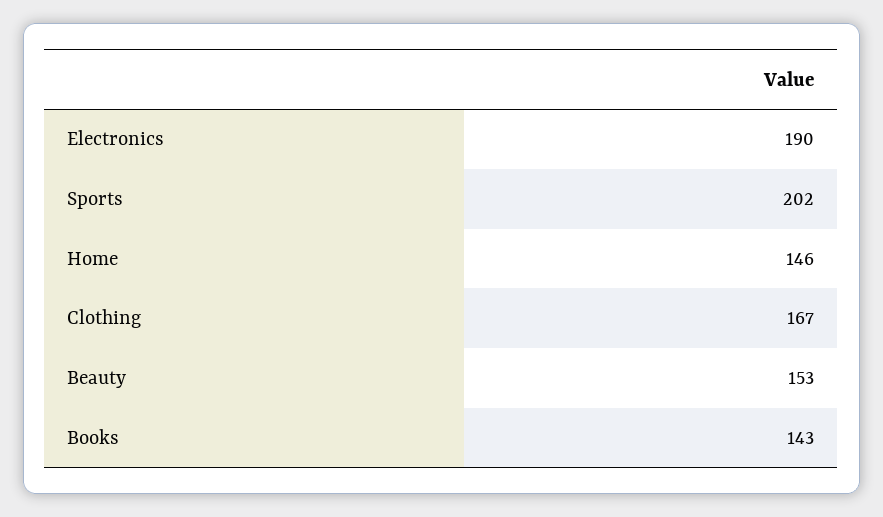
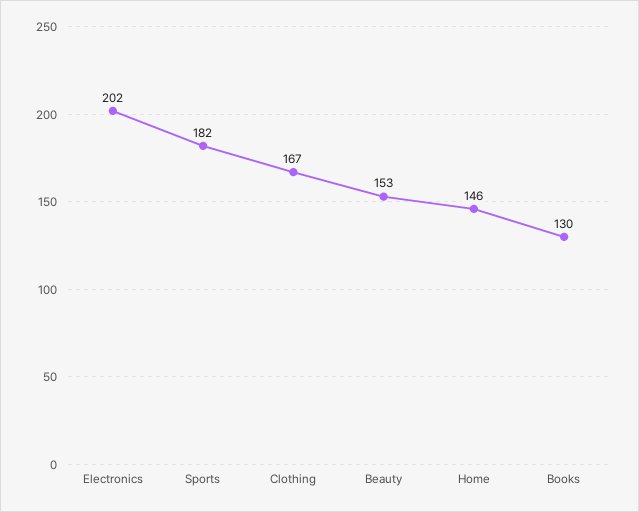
  {
-   "Electronics": 190,
+   "Electronics": 202,
-   "Sports": 202,
+   "Sports": 182,
    "Home": 146,
    "Clothing": 167,
    "Beauty": 153,
-   "Books": 143
+   "Books": 130
  }

